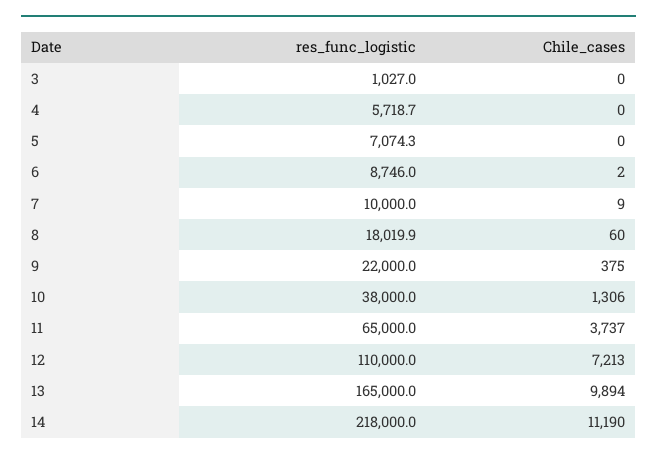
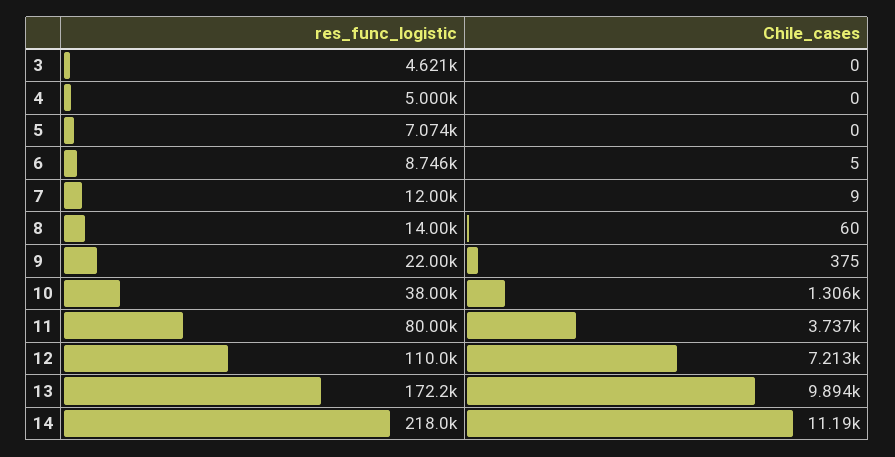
  {
    "res_func_logistic": {
-     "3": 1027,
+     "3": 4621,
-     "4": 5718.7,
+     "4": 5000,
      "5": 7074.3,
      "6": 8746,
-     "7": 10000,
+     "7": 12000,
-     "8": 18019.9,
+     "8": 14000,
      "9": 22000,
      "10": 38000,
-     "11": 65000,
+     "11": 80000,
      "12": 110000,
-     "13": 165000,
+     "13": 172200,
      "14": 218000
    },
    "Chile_cases": {
      "3": 0,
      "4": 0,
      "5": 0,
-     "6": 2,
+     "6": 5,
      "7": 9,
      "8": 60,
      "9": 375,
      "10": 1306,
      "11": 3737,
      "12": 7213,
      "13": 9894,
      "14": 11190
    }
  }

